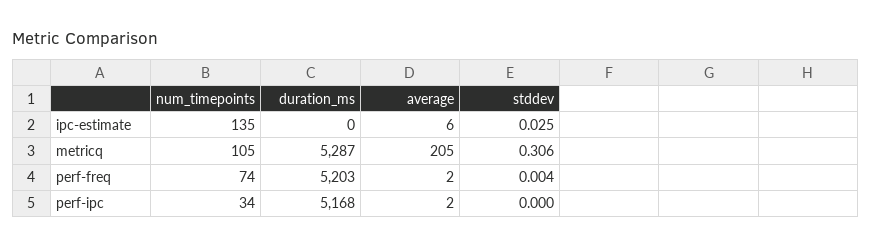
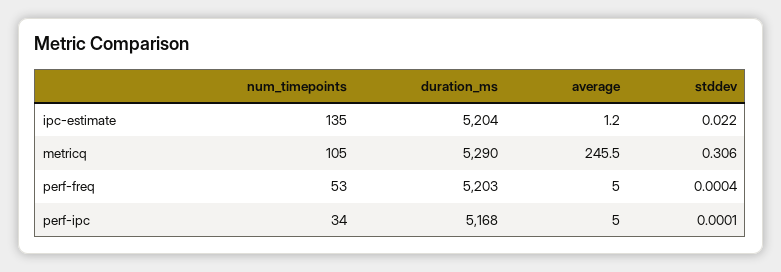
  {
    "num_timepoints": {
      "ipc-estimate": 135,
      "metricq": 105,
-     "perf-freq": 74,
+     "perf-freq": 53,
      "perf-ipc": 34
    },
    "duration_ms": {
-     "ipc-estimate": 0,
+     "ipc-estimate": 5204,
-     "metricq": 5287,
+     "metricq": 5290,
      "perf-freq": 5203,
      "perf-ipc": 5168
    },
    "average": {
-     "ipc-estimate": 6,
+     "ipc-estimate": 1.2,
-     "metricq": 205,
+     "metricq": 245.5,
-     "perf-freq": 2,
+     "perf-freq": 5,
-     "perf-ipc": 2
+     "perf-ipc": 5
    },
    "stddev": {
-     "ipc-estimate": 0.025,
+     "ipc-estimate": 0.022,
      "metricq": 0.306,
-     "perf-freq": 0.004,
+     "perf-freq": 0.0004,
      "perf-ipc": 0.0001
    }
  }

